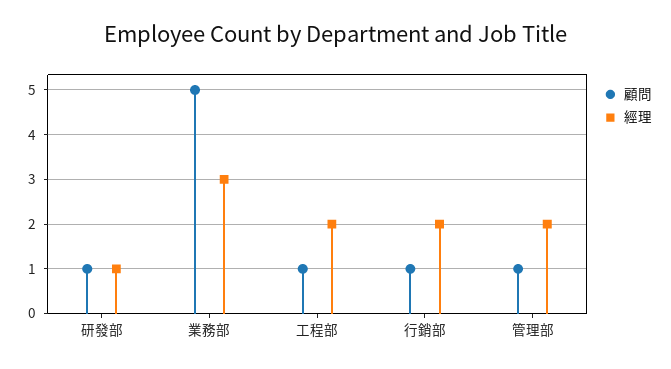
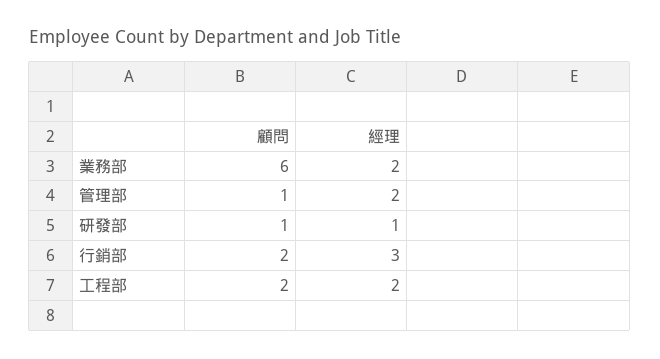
  {
    "顧問": {
      "研發部": 1,
-     "業務部": 5,
+     "業務部": 6,
-     "工程部": 1,
+     "工程部": 2,
-     "行銷部": 1,
+     "行銷部": 2,
      "管理部": 1
    },
    "經理": {
      "研發部": 1,
-     "業務部": 3,
+     "業務部": 2,
      "工程部": 2,
-     "行銷部": 2,
+     "行銷部": 3,
      "管理部": 2
    }
  }

